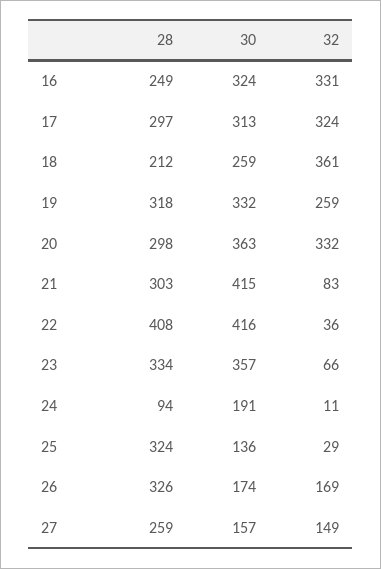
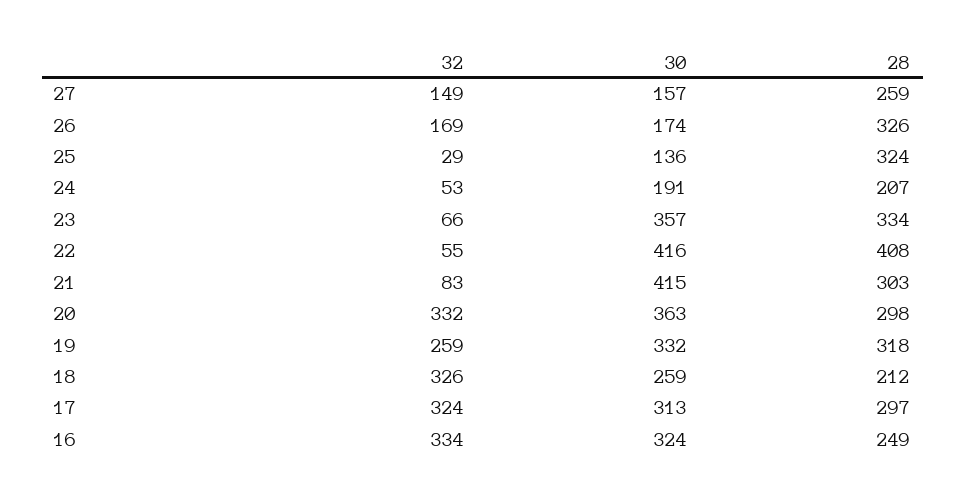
  {
    "28": {
      "16": 249,
      "17": 297,
      "18": 212,
      "19": 318,
      "20": 298,
      "21": 303,
      "22": 408,
      "23": 334,
-     "24": 94,
+     "24": 207,
      "25": 324,
      "26": 326,
      "27": 259
    },
    "30": {
      "16": 324,
      "17": 313,
      "18": 259,
      "19": 332,
      "20": 363,
      "21": 415,
      "22": 416,
      "23": 357,
      "24": 191,
      "25": 136,
      "26": 174,
      "27": 157
    },
    "32": {
-     "16": 331,
+     "16": 334,
      "17": 324,
-     "18": 361,
+     "18": 326,
      "19": 259,
      "20": 332,
      "21": 83,
-     "22": 36,
+     "22": 55,
      "23": 66,
-     "24": 11,
+     "24": 53,
      "25": 29,
      "26": 169,
      "27": 149
    }
  }

